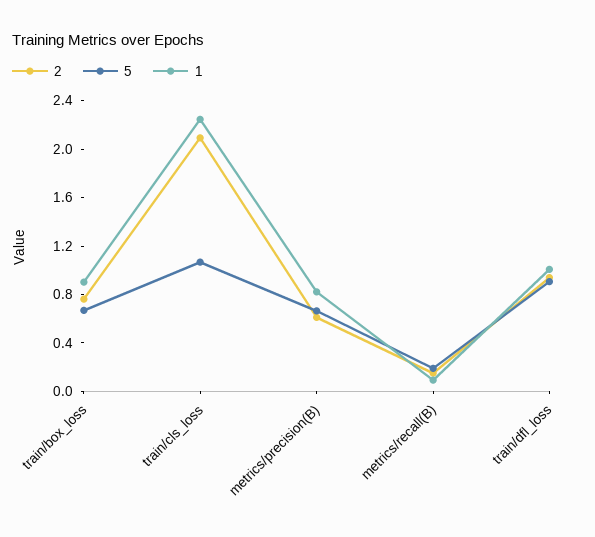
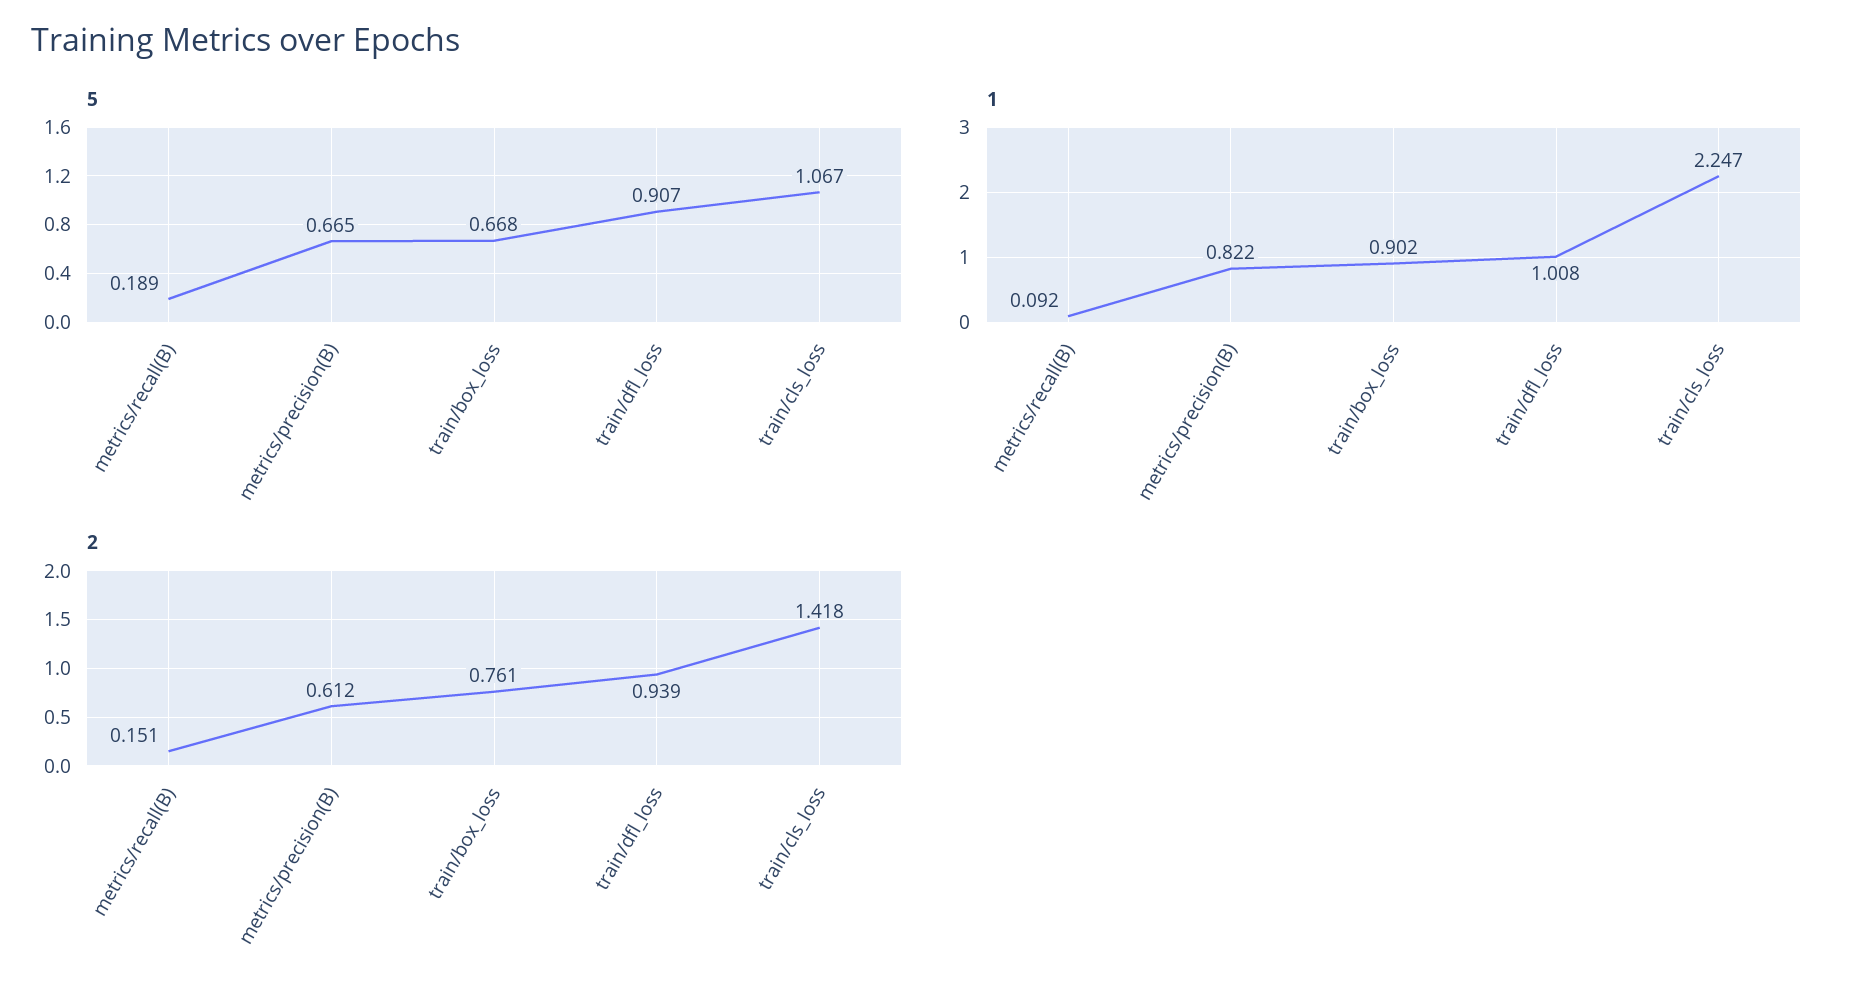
  {
    "2": {
      "train/box_loss": 0.761,
-     "train/cls_loss": 2.1,
+     "train/cls_loss": 1.418,
      "metrics/precision(B)": 0.612,
      "metrics/recall(B)": 0.151,
      "train/dfl_loss": 0.939
    },
    "5": {
      "train/box_loss": 0.668,
      "train/cls_loss": 1.067,
      "metrics/precision(B)": 0.665,
      "metrics/recall(B)": 0.189,
      "train/dfl_loss": 0.907
    },
    "1": {
      "train/box_loss": 0.902,
      "train/cls_loss": 2.247,
      "metrics/precision(B)": 0.822,
      "metrics/recall(B)": 0.092,
      "train/dfl_loss": 1.008
    }
  }

